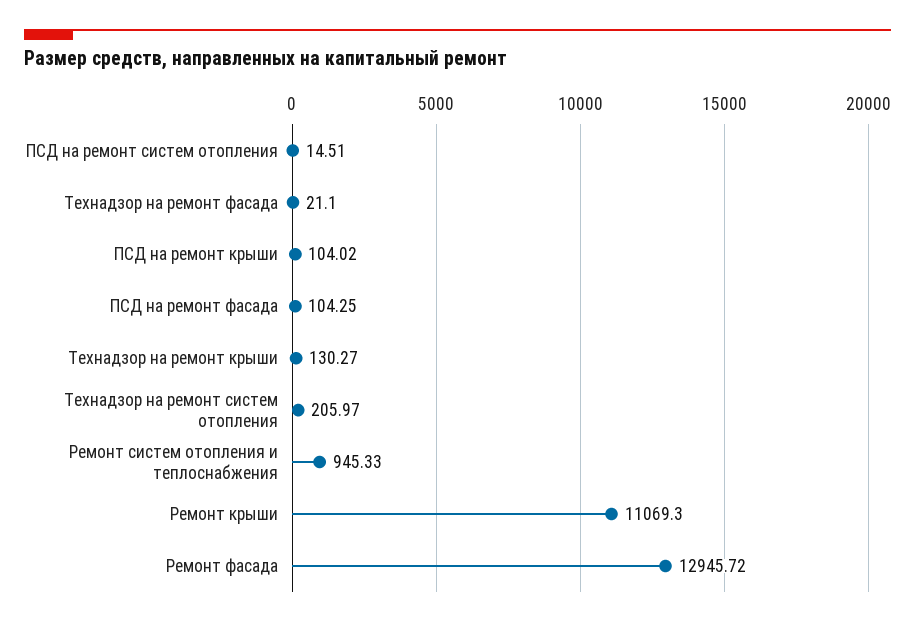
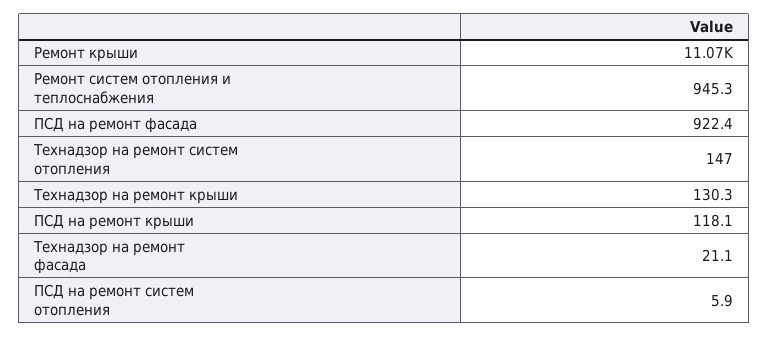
  {
-   "ПСД на ремонт систем отопления": 14.51,
+   "ПСД на ремонт систем отопления": 5.9,
    "Технадзор на ремонт фасада": 21.1,
-   "ПСД на ремонт крыши": 104.02,
+   "ПСД на ремонт крыши": 118.1,
-   "ПСД на ремонт фасада": 104.25,
+   "ПСД на ремонт фасада": 922.4,
    "Технадзор на ремонт крыши": 130.27,
-   "Технадзор на ремонт систем отопления": 205.97,
+   "Технадзор на ремонт систем отопления": 147,
    "Ремонт систем отопления и теплоснабжения": 945.33,
-   "Ремонт крыши": 11069.3,
+   "Ремонт крыши": 11069.3
-   "Ремонт фасада": 12945.72
  }

